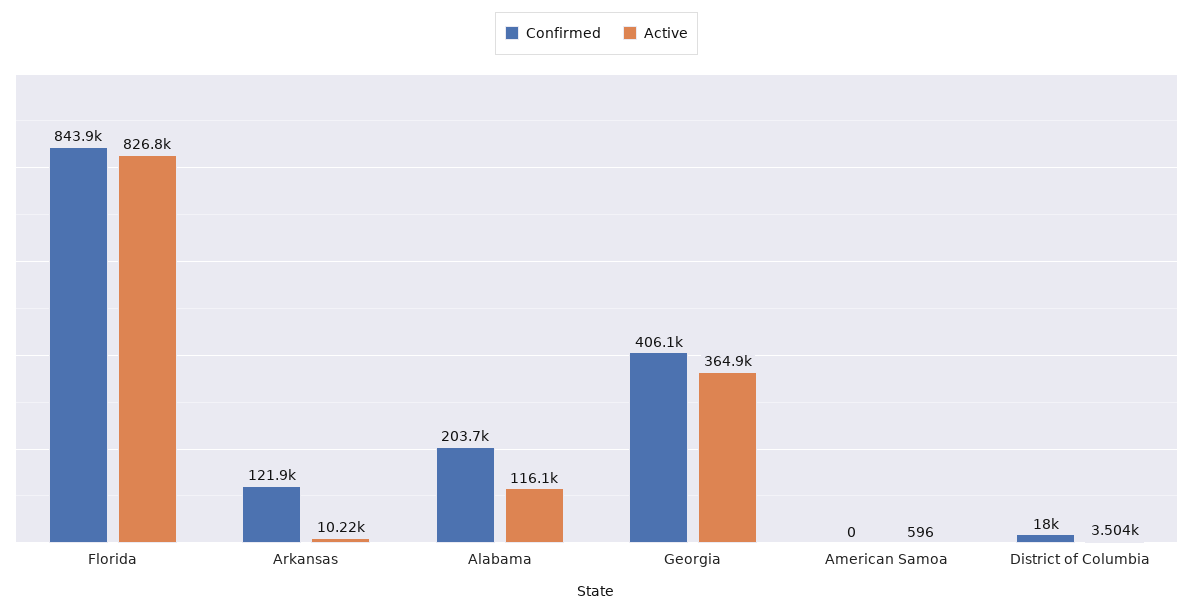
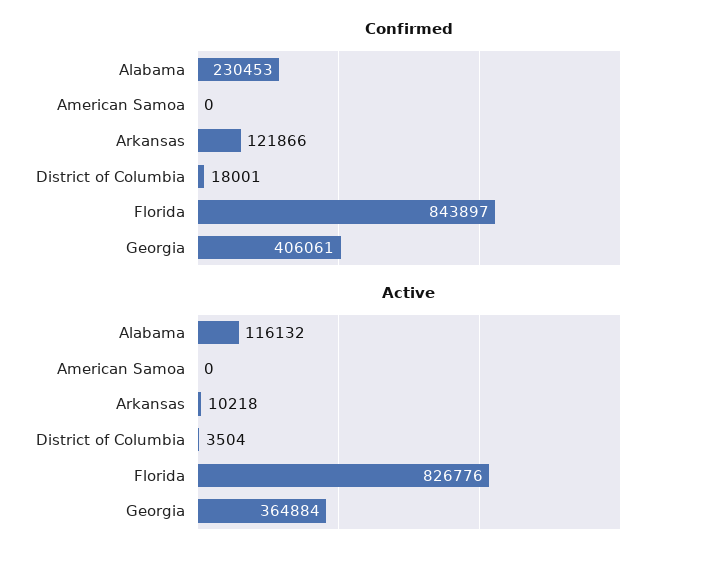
  {
    "Confirmed": {
      "Florida": 843897,
      "Arkansas": 121866,
-     "Alabama": 203700,
+     "Alabama": 230453,
      "Georgia": 406061,
      "American Samoa": 0,
      "District of Columbia": 18001
    },
    "Active": {
      "Florida": 826776,
      "Arkansas": 10218,
      "Alabama": 116132,
      "Georgia": 364884,
-     "American Samoa": 596,
+     "American Samoa": 0,
      "District of Columbia": 3504
    }
  }

